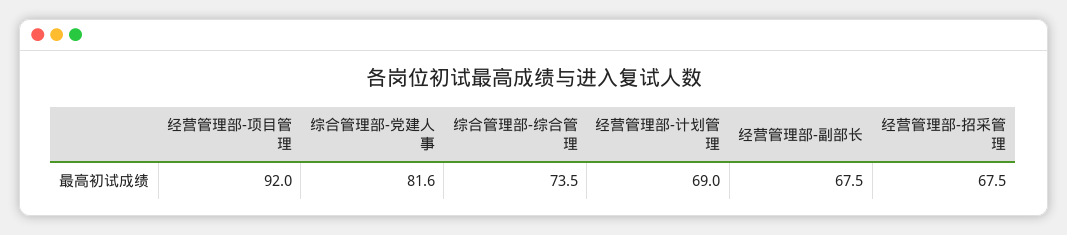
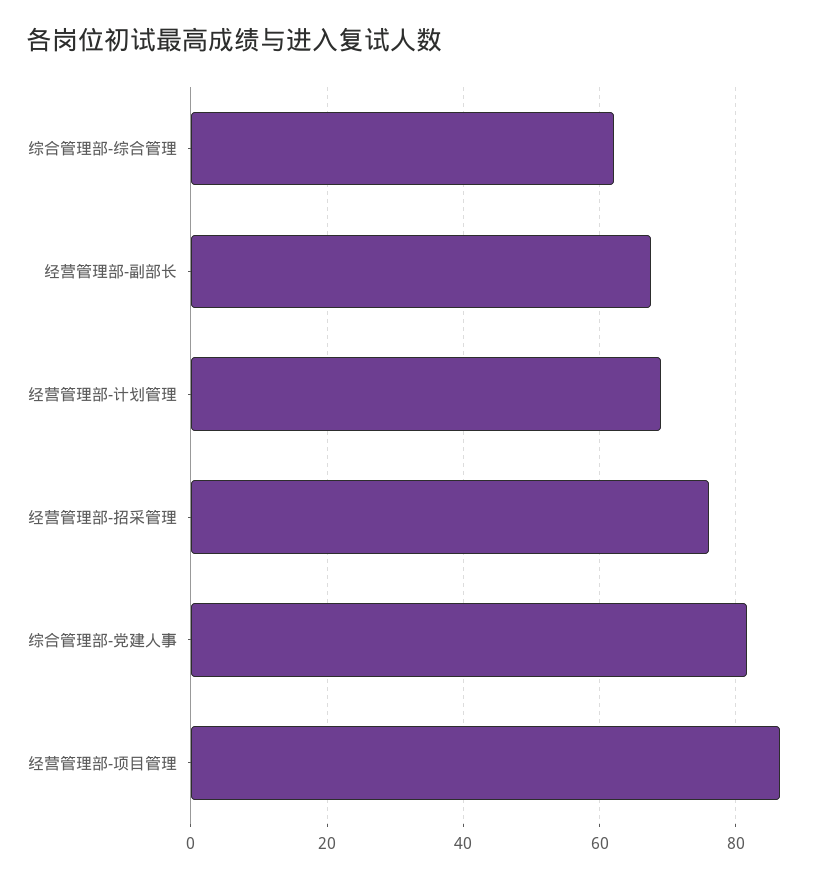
  {
-   "经营管理部-项目管理": 92,
+   "经营管理部-项目管理": 86,
    "综合管理部-党建人事": 81.6,
-   "综合管理部-综合管理": 73.5,
+   "综合管理部-综合管理": 62,
    "经营管理部-计划管理": 69,
    "经营管理部-副部长": 67.5,
-   "经营管理部-招采管理": 67.5
+   "经营管理部-招采管理": 76
  }

